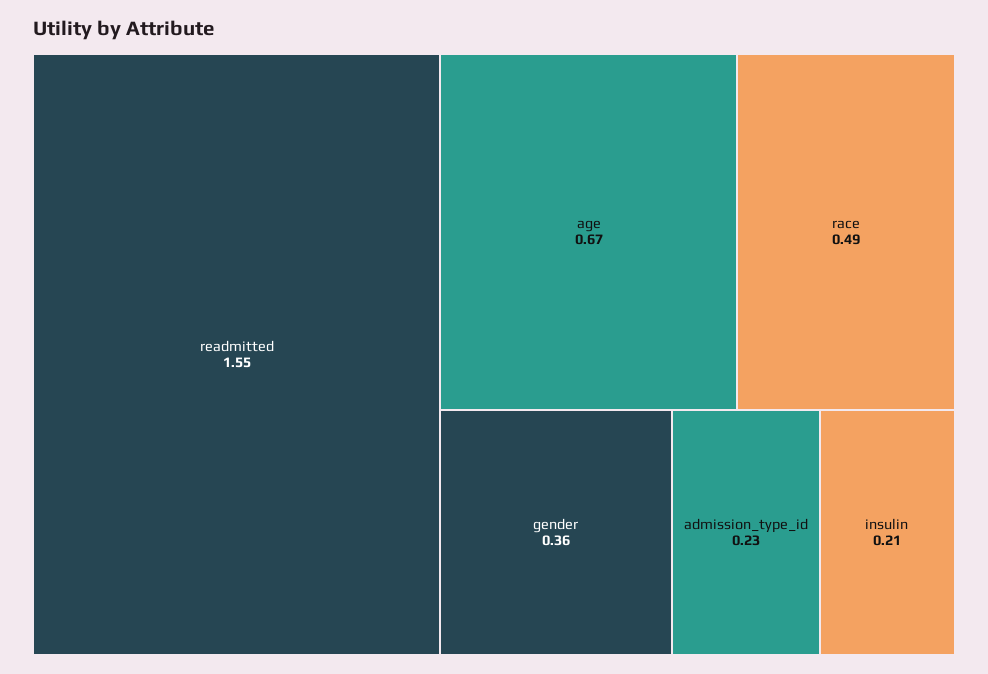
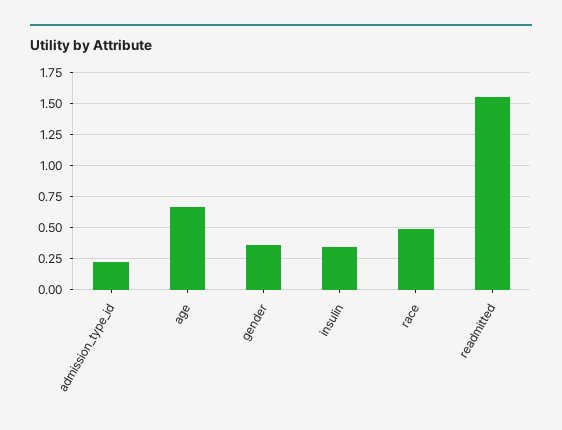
  {
    "readmitted": 1.55,
    "age": 0.67,
    "race": 0.49,
    "gender": 0.36,
    "admission_type_id": 0.23,
-   "insulin": 0.21
+   "insulin": 0.35
  }

